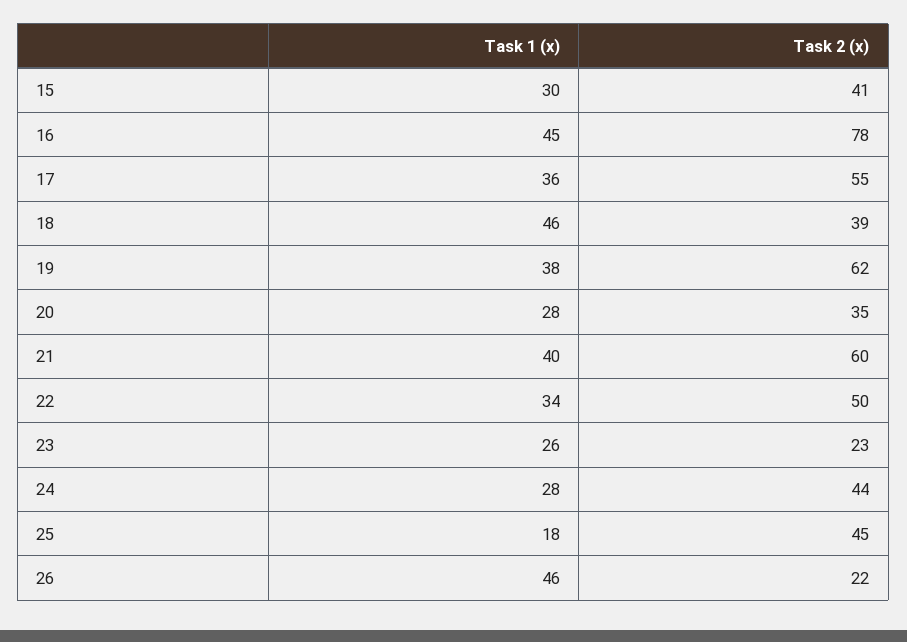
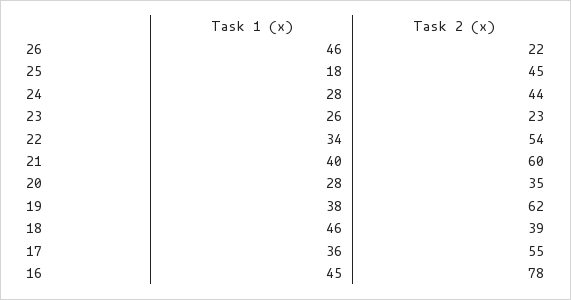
  {
    "Task 1 (x)": {
-     "15": 30,
      "16": 45,
      "17": 36,
      "18": 46,
      "19": 38,
      "20": 28,
      "21": 40,
      "22": 34,
      "23": 26,
      "24": 28,
      "25": 18,
      "26": 46
    },
    "Task 2 (x)": {
-     "15": 41,
      "16": 78,
      "17": 55,
      "18": 39,
      "19": 62,
      "20": 35,
      "21": 60,
-     "22": 50,
+     "22": 54,
      "23": 23,
      "24": 44,
      "25": 45,
      "26": 22
    }
  }

